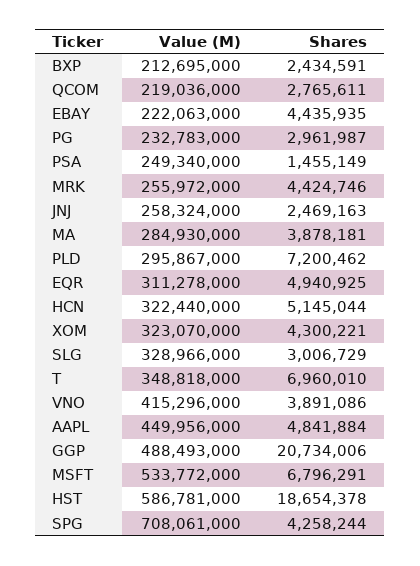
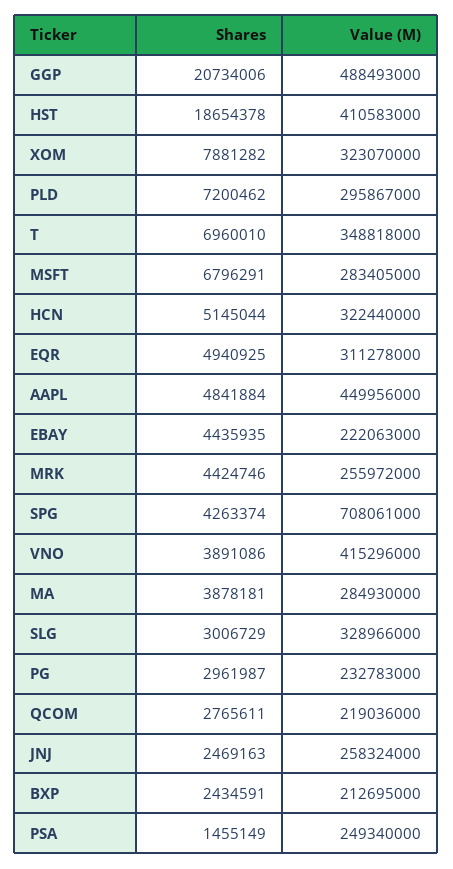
  {
    "Value (M)": {
      "BXP": 212695000,
      "QCOM": 219036000,
      "EBAY": 222063000,
      "PG": 232783000,
      "PSA": 249340000,
      "MRK": 255972000,
      "JNJ": 258324000,
      "MA": 284930000,
      "PLD": 295867000,
      "EQR": 311278000,
      "HCN": 322440000,
      "XOM": 323070000,
      "SLG": 328966000,
      "T": 348818000,
      "VNO": 415296000,
      "AAPL": 449956000,
      "GGP": 488493000,
-     "MSFT": 533772000,
+     "MSFT": 283405000,
-     "HST": 586781000,
+     "HST": 410583000,
      "SPG": 708061000
    },
    "Shares": {
      "BXP": 2434591,
      "QCOM": 2765611,
      "EBAY": 4435935,
      "PG": 2961987,
      "PSA": 1455149,
      "MRK": 4424746,
      "JNJ": 2469163,
      "MA": 3878181,
      "PLD": 7200462,
      "EQR": 4940925,
      "HCN": 5145044,
-     "XOM": 4300221,
+     "XOM": 7881282,
      "SLG": 3006729,
      "T": 6960010,
      "VNO": 3891086,
      "AAPL": 4841884,
      "GGP": 20734006,
      "MSFT": 6796291,
      "HST": 18654378,
-     "SPG": 4258244
+     "SPG": 4263374
    }
  }

